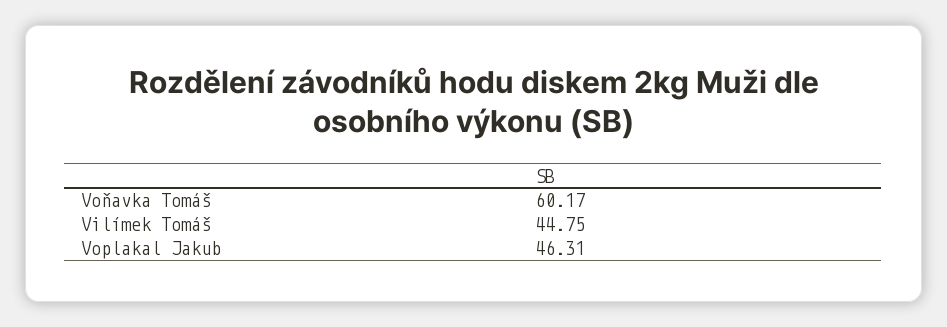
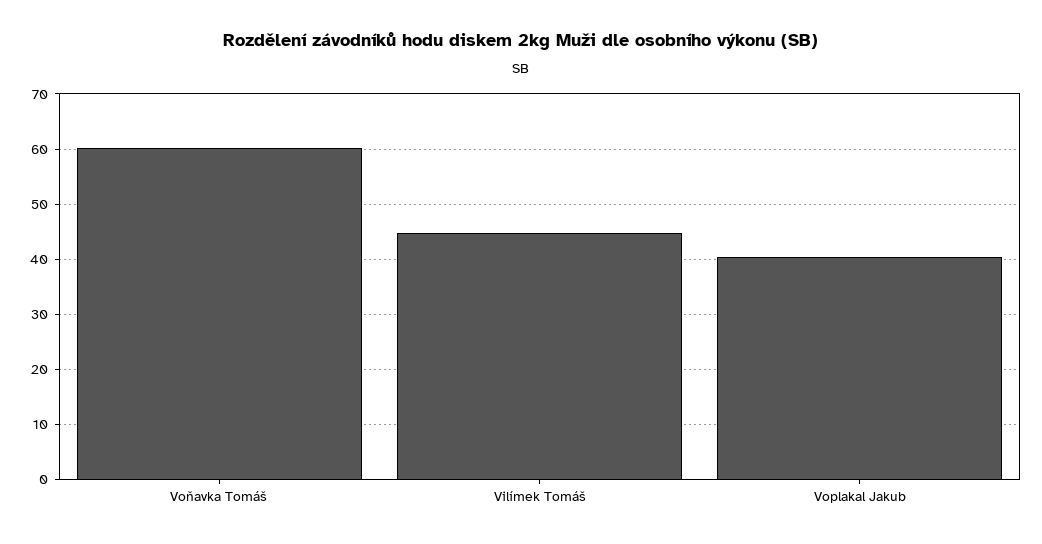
  {
    "Voňavka Tomáš": 60.17,
    "Vilímek Tomáš": 44.75,
-   "Voplakal Jakub": 46.31
+   "Voplakal Jakub": 40
  }

